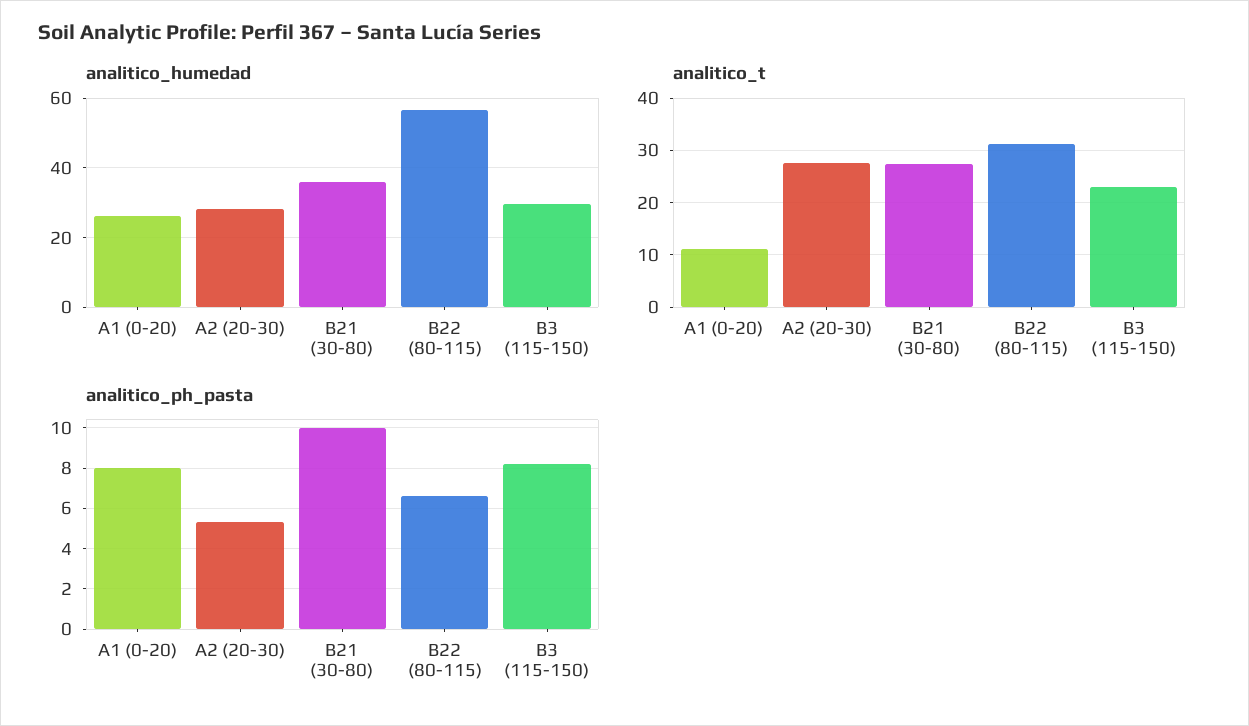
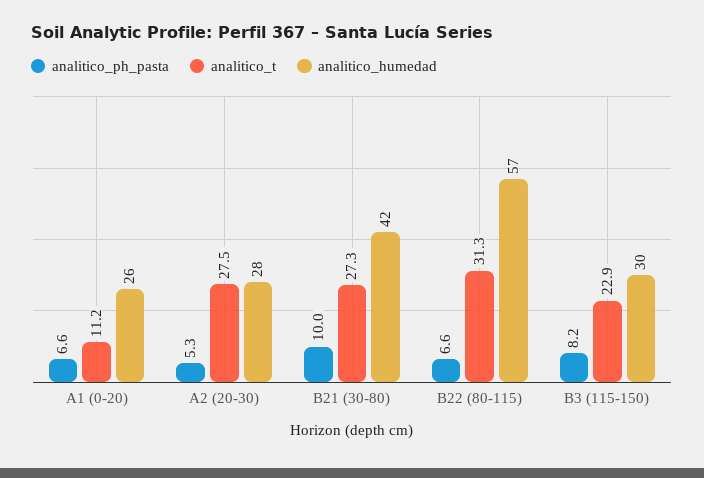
  {
    "analitico_humedad": {
      "A1 (0-20)": 26,
      "A2 (20-30)": 28,
-     "B21 (30-80)": 36,
+     "B21 (30-80)": 42,
      "B22 (80-115)": 57,
      "B3 (115-150)": 30
    },
    "analitico_t": {
      "A1 (0-20)": 11.2,
      "A2 (20-30)": 27.5,
      "B21 (30-80)": 27.3,
      "B22 (80-115)": 31.3,
      "B3 (115-150)": 22.9
    },
    "analitico_ph_pasta": {
-     "A1 (0-20)": 8,
+     "A1 (0-20)": 6.6,
      "A2 (20-30)": 5.3,
      "B21 (30-80)": 10,
      "B22 (80-115)": 6.6,
      "B3 (115-150)": 8.2
    }
  }

